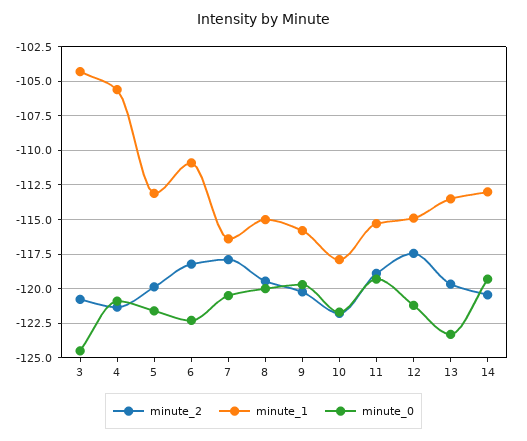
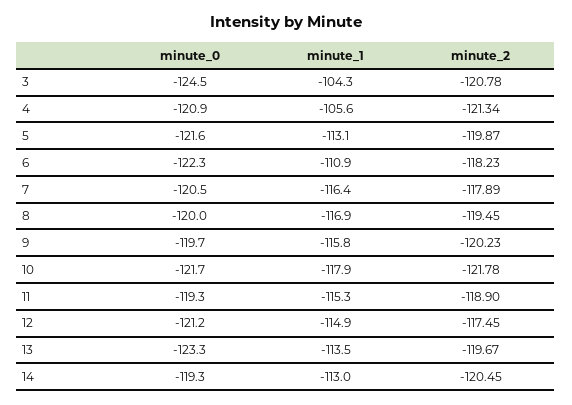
  {
    "minute_2": {
      "3": -120.78,
      "4": -121.34,
      "5": -119.87,
      "6": -118.23,
      "7": -117.89,
      "8": -119.45,
      "9": -120.23,
      "10": -121.78,
      "11": -118.9,
      "12": -117.45,
      "13": -119.67,
      "14": -120.45
    },
    "minute_1": {
      "3": -104.3,
      "4": -105.6,
      "5": -113.1,
      "6": -110.9,
      "7": -116.4,
-     "8": -115,
+     "8": -116.9,
      "9": -115.8,
      "10": -117.9,
      "11": -115.3,
      "12": -114.9,
      "13": -113.5,
      "14": -113
    },
    "minute_0": {
      "3": -124.5,
      "4": -120.9,
      "5": -121.6,
      "6": -122.3,
      "7": -120.5,
      "8": -120,
      "9": -119.7,
      "10": -121.7,
      "11": -119.3,
      "12": -121.2,
      "13": -123.3,
      "14": -119.3
    }
  }

